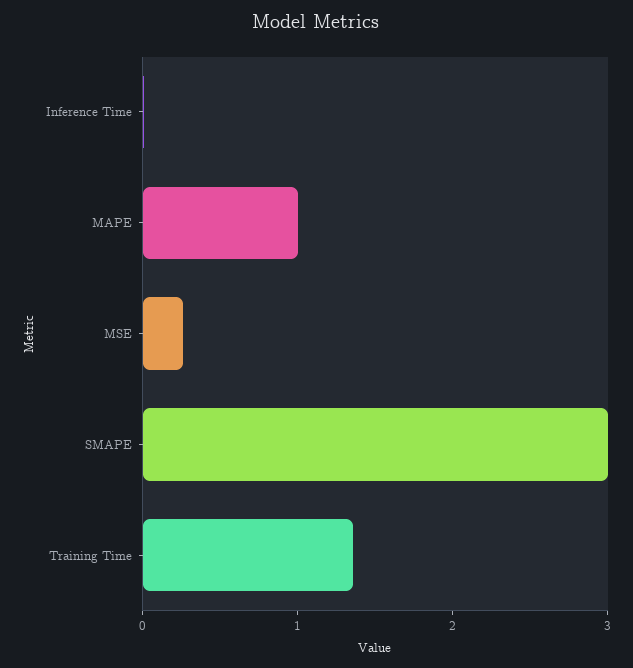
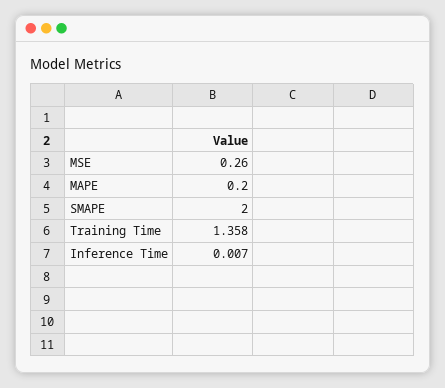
  {
    "Inference Time": 0.007,
-   "MAPE": 1,
+   "MAPE": 0.2,
    "MSE": 0.26,
-   "SMAPE": 3,
+   "SMAPE": 2,
    "Training Time": 1.358
  }

